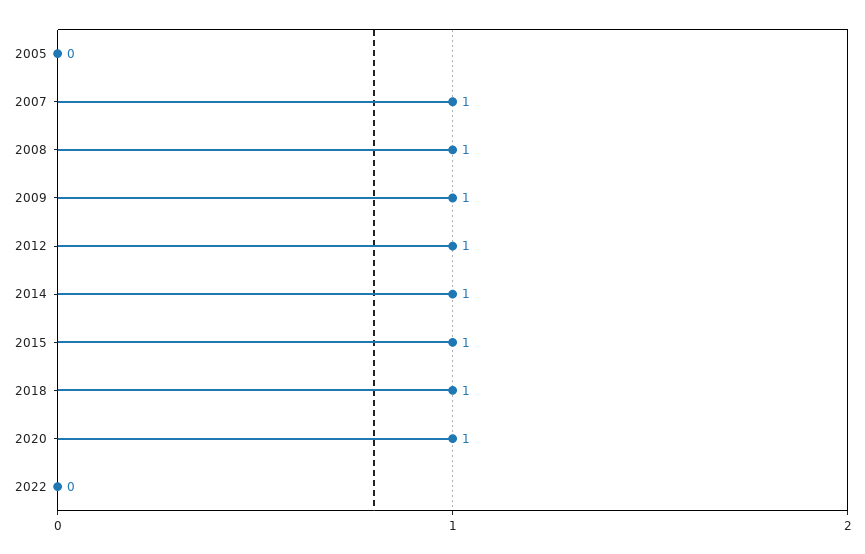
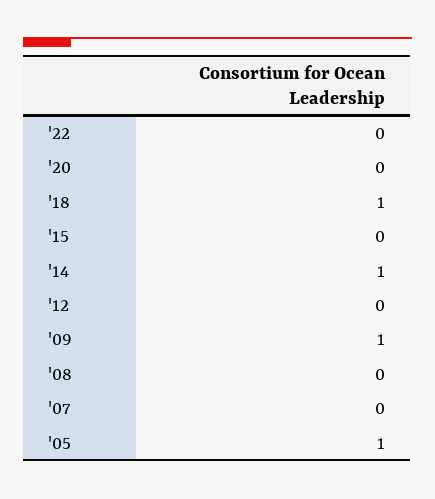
  {
-   "2005": 0,
+   "2005": 1,
-   "2007": 1,
+   "2007": 0,
-   "2008": 1,
+   "2008": 0,
    "2009": 1,
-   "2012": 1,
+   "2012": 0,
    "2014": 1,
-   "2015": 1,
+   "2015": 0,
    "2018": 1,
-   "2020": 1,
+   "2020": 0,
    "2022": 0
  }

